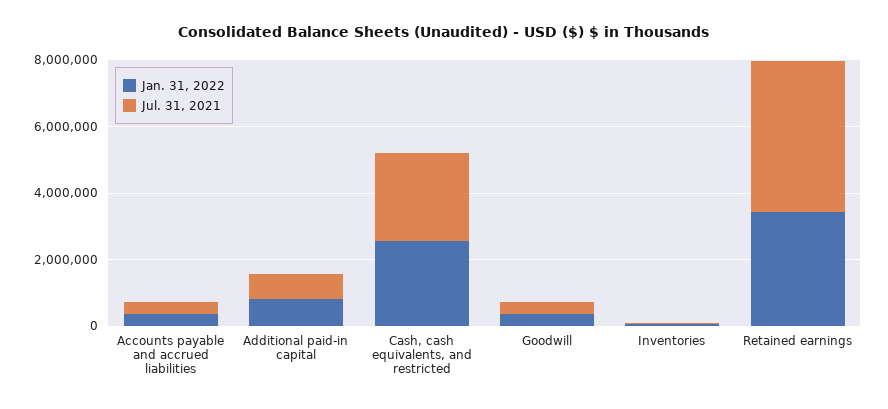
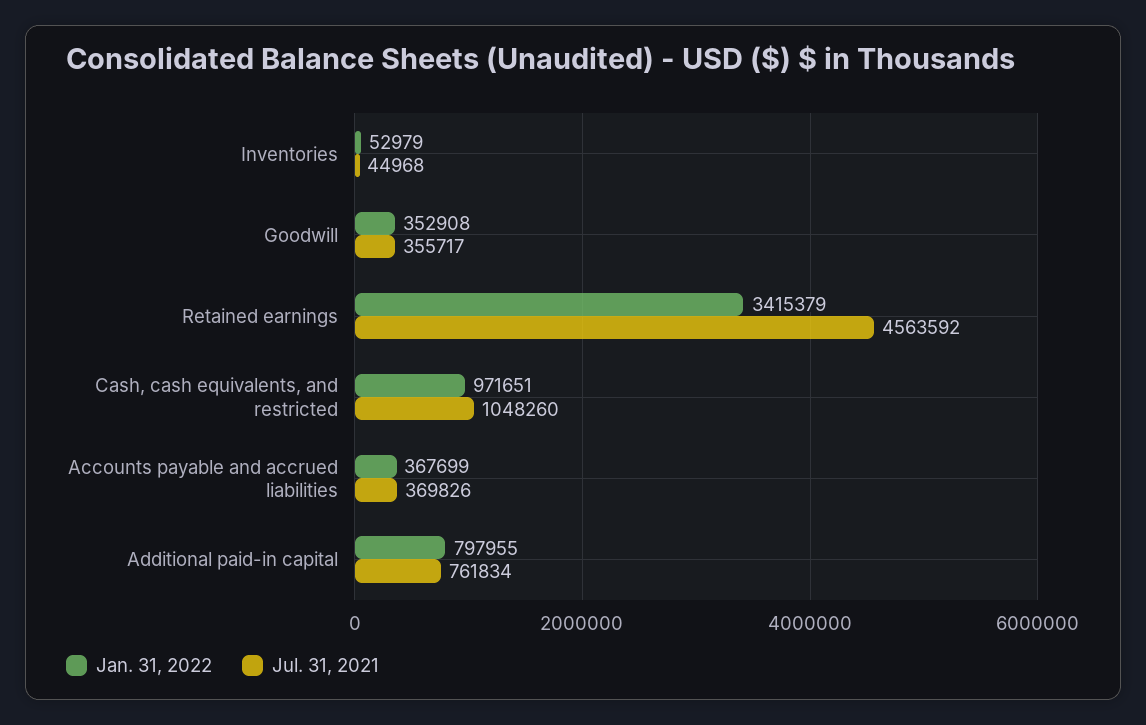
  {
    "Jan. 31, 2022": {
      "Accounts payable and accrued liabilities": 367699,
      "Additional paid-in capital": 797955,
-     "Cash, cash equivalents, and restricted": 2500000,
+     "Cash, cash equivalents, and restricted": 971651,
      "Goodwill": 352908,
      "Inventories": 52979,
      "Retained earnings": 3415379
    },
    "Jul. 31, 2021": {
      "Accounts payable and accrued liabilities": 369826,
      "Additional paid-in capital": 761834,
-     "Cash, cash equivalents, and restricted": 2500000,
+     "Cash, cash equivalents, and restricted": 1048260,
      "Goodwill": 355717,
      "Inventories": 44968,
      "Retained earnings": 4563592
    }
  }

